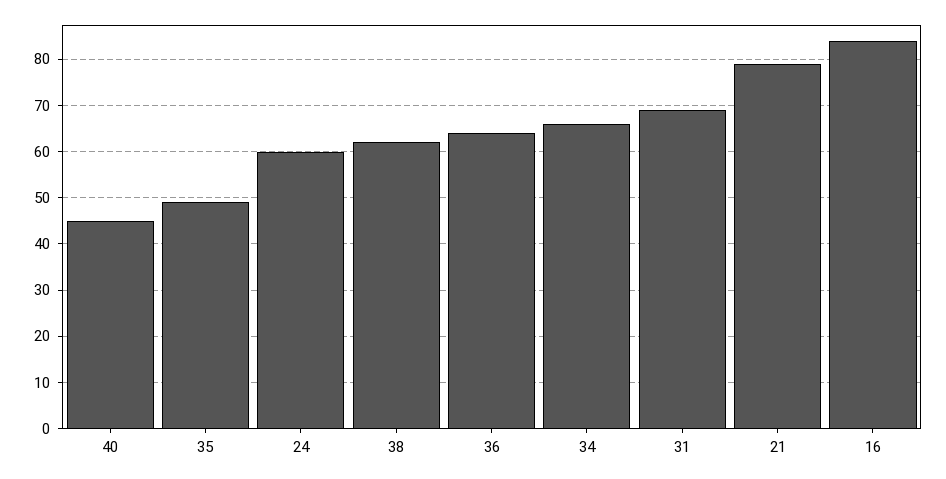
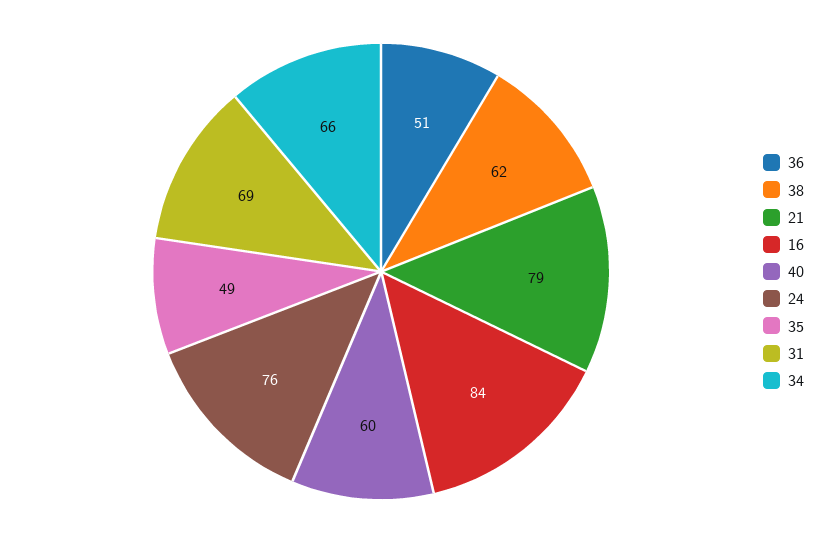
  {
-   "40": 45,
+   "40": 60,
    "35": 49,
-   "24": 60,
+   "24": 76,
    "38": 62,
-   "36": 65,
+   "36": 51,
    "34": 66,
    "31": 69,
    "21": 79,
    "16": 84
  }

